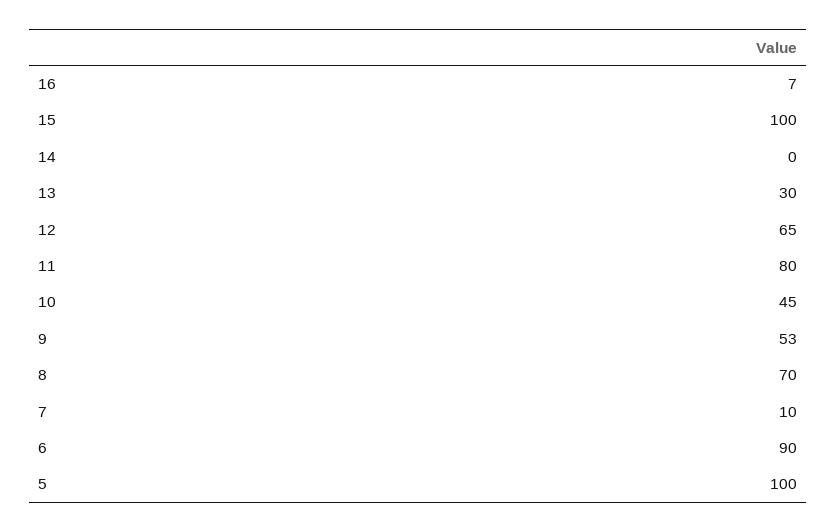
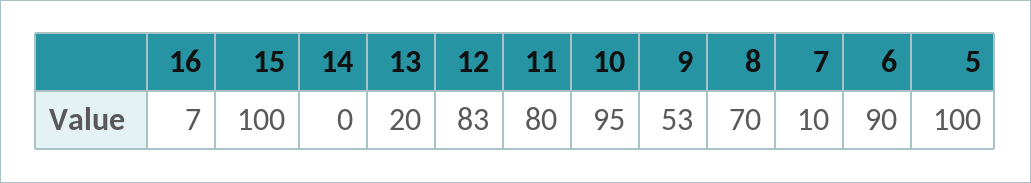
  {
    "16": 7,
    "15": 100,
    "14": 0,
-   "13": 30,
+   "13": 20,
-   "12": 65,
+   "12": 83,
    "11": 80,
-   "10": 45,
+   "10": 95,
    "9": 53,
    "8": 70,
    "7": 10,
    "6": 90,
    "5": 100
  }

